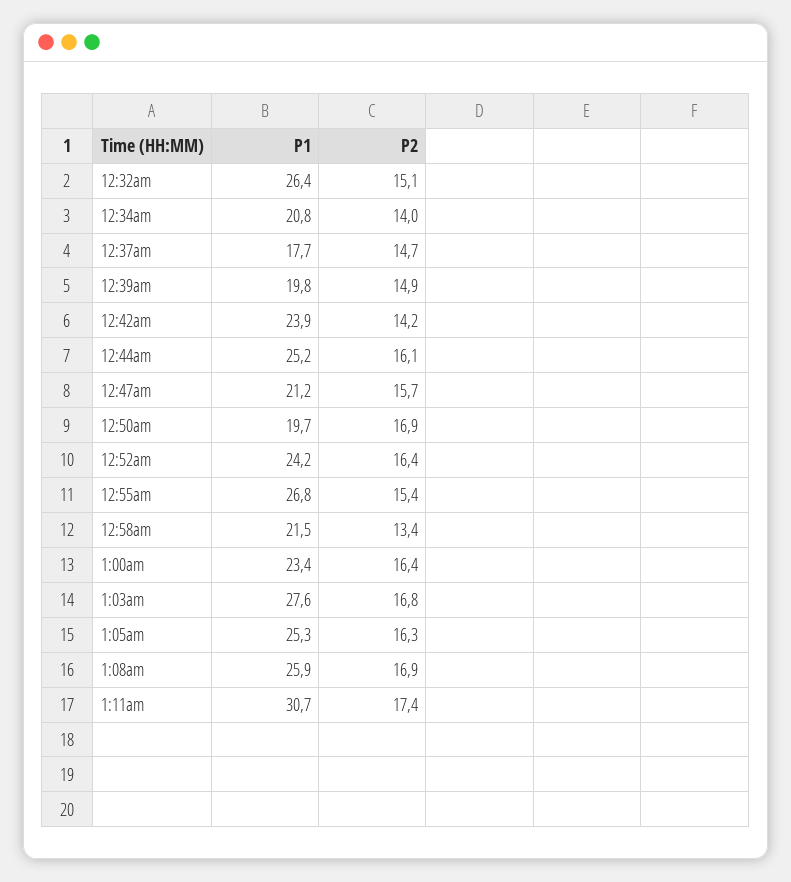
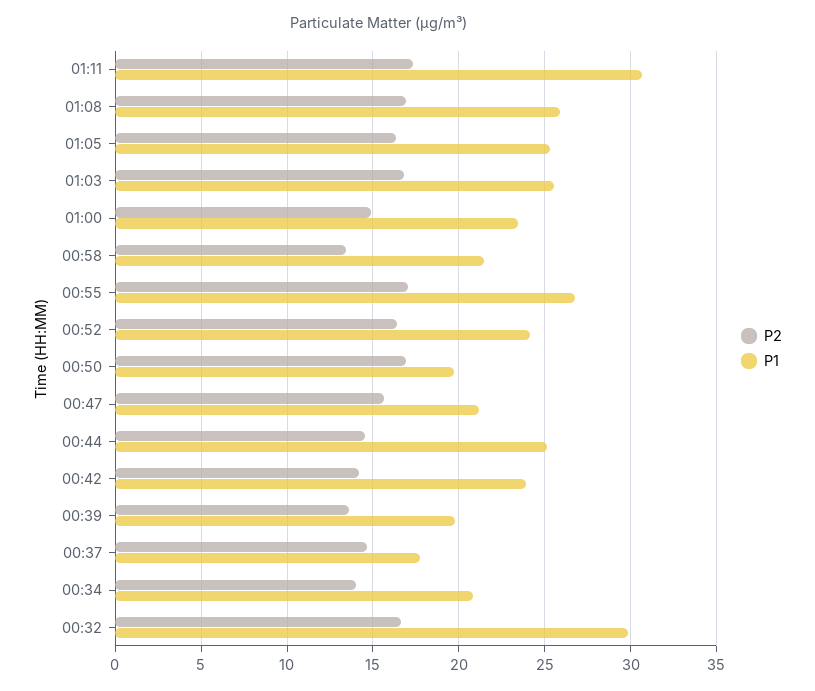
  {
    "P1": {
-     "12:32am": 26.4,
+     "12:32am": 30,
      "12:34am": 20.8,
      "12:37am": 17.7,
      "12:39am": 19.8,
      "12:42am": 23.9,
      "12:44am": 25.2,
      "12:47am": 21.2,
      "12:50am": 19.7,
      "12:52am": 24.2,
      "12:55am": 26.8,
      "12:58am": 21.5,
      "1:00am": 23.4,
-     "1:03am": 27.6,
+     "1:03am": 25.5,
      "1:05am": 25.3,
      "1:08am": 25.9,
      "1:11am": 30.7
    },
    "P2": {
-     "12:32am": 15.1,
+     "12:32am": 16.5,
      "12:34am": 14,
      "12:37am": 14.7,
-     "12:39am": 14.9,
+     "12:39am": 13.5,
      "12:42am": 14.2,
-     "12:44am": 16.1,
+     "12:44am": 14.5,
      "12:47am": 15.7,
      "12:50am": 16.9,
      "12:52am": 16.4,
-     "12:55am": 15.4,
+     "12:55am": 17,
      "12:58am": 13.4,
-     "1:00am": 16.4,
+     "1:00am": 15,
      "1:03am": 16.8,
      "1:05am": 16.3,
      "1:08am": 16.9,
      "1:11am": 17.4
    }
  }

